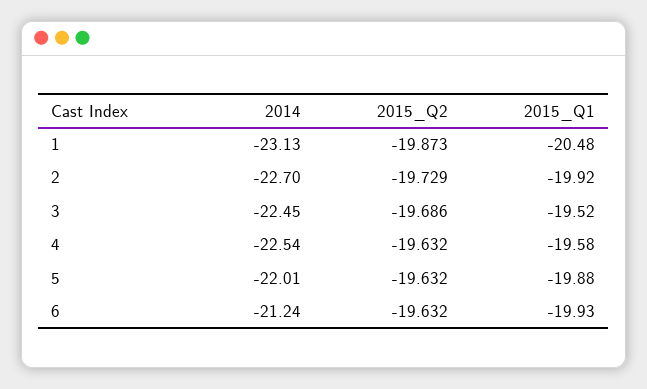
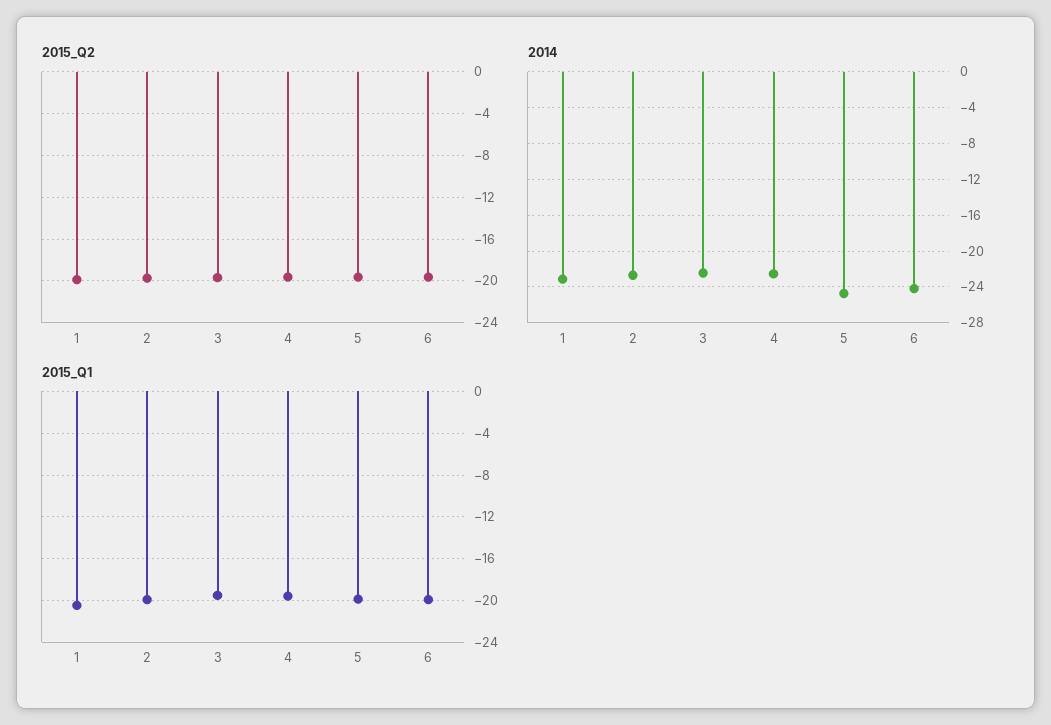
  {
    "2014": {
      "1": -23.13,
      "2": -22.7,
      "3": -22.45,
      "4": -22.54,
-     "5": -22.01,
+     "5": -25,
-     "6": -21.24
+     "6": -24
    },
    "2015_Q2": {
      "1": -19.873,
      "2": -19.729,
      "3": -19.686,
      "4": -19.632,
      "5": -19.632,
      "6": -19.632
    },
    "2015_Q1": {
      "1": -20.48,
      "2": -19.92,
      "3": -19.52,
      "4": -19.58,
      "5": -19.88,
      "6": -19.93
    }
  }

